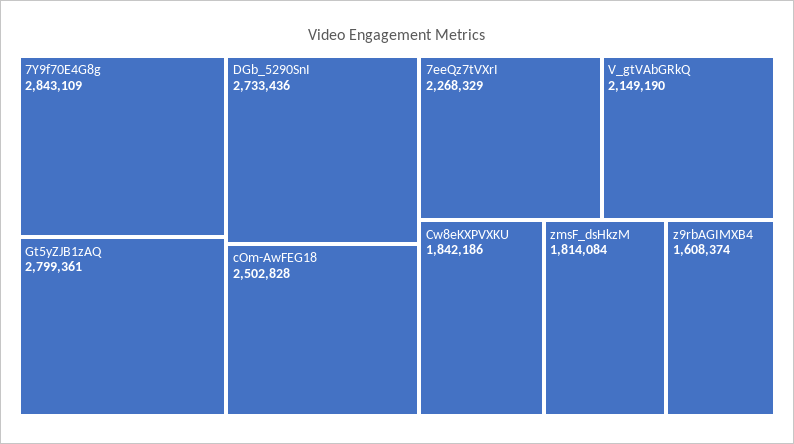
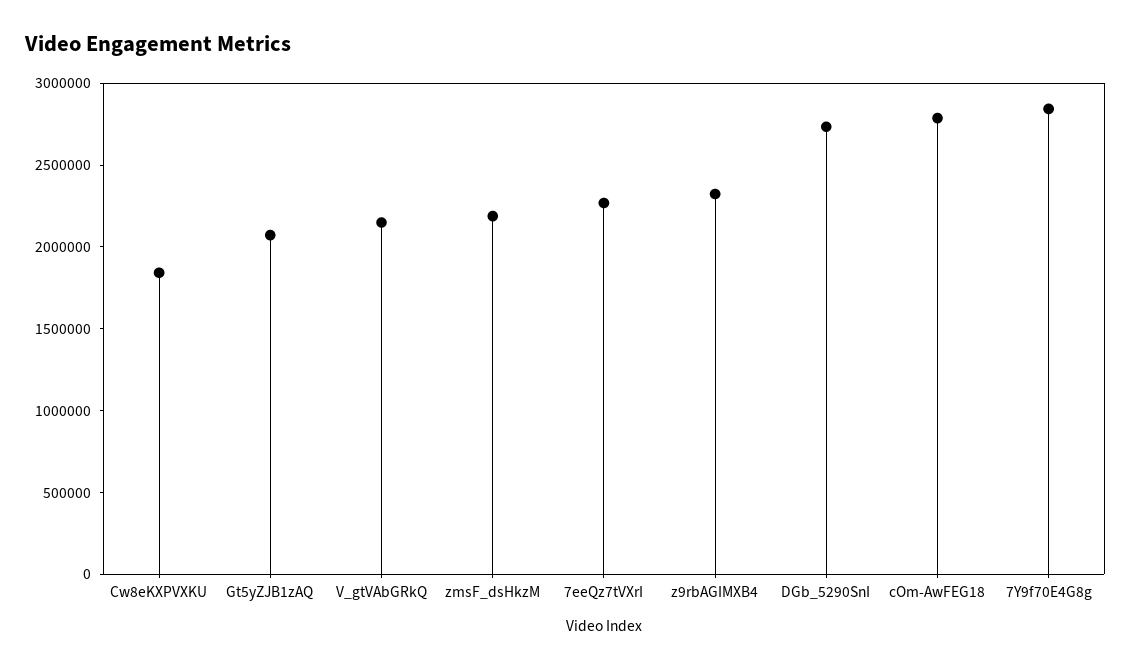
  {
    "7Y9f70E4G8g": 2843109,
-   "Gt5yZJB1zAQ": 2799361,
+   "Gt5yZJB1zAQ": 2100000,
    "DGb_5290SnI": 2733436,
-   "cOm-AwFEG18": 2502828,
+   "cOm-AwFEG18": 2800000,
    "7eeQz7tVXrI": 2268329,
    "V_gtVAbGRkQ": 2149190,
    "Cw8eKXPVXKU": 1842186,
-   "zmsF_dsHkzM": 1814084,
+   "zmsF_dsHkzM": 2200000,
-   "z9rbAGIMXB4": 1608374
+   "z9rbAGIMXB4": 2300000
  }

